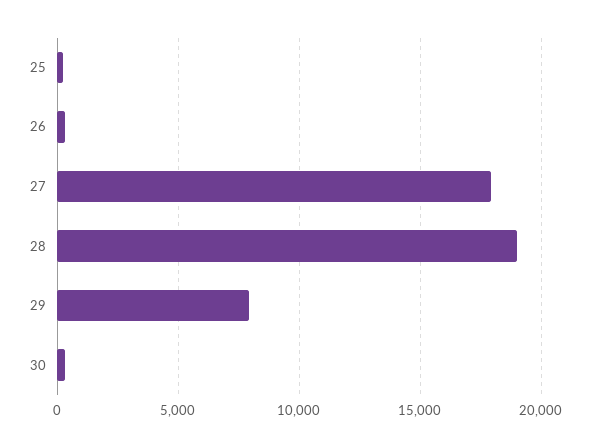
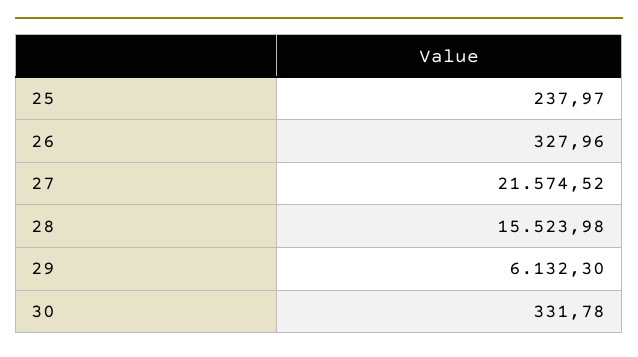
  {
    "25": 237.97,
    "26": 327.96,
-   "27": 18000,
+   "27": 21574.52,
-   "28": 19000,
+   "28": 15523.98,
-   "29": 8000,
+   "29": 6132.3,
    "30": 331.78
  }

